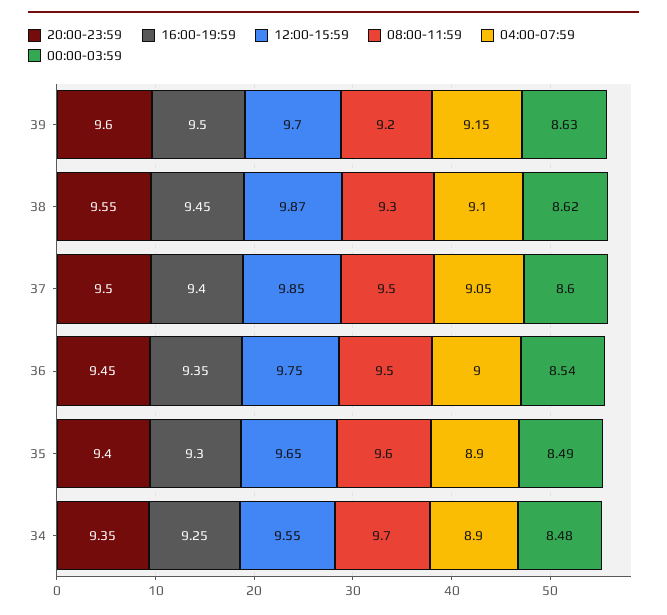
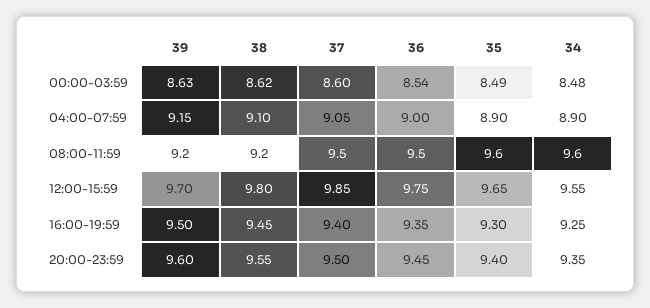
  {
    "20:00-23:59": {
      "39": 9.6,
      "38": 9.55,
      "37": 9.5,
      "36": 9.45,
      "35": 9.4,
      "34": 9.35
    },
    "16:00-19:59": {
      "39": 9.5,
      "38": 9.45,
      "37": 9.4,
      "36": 9.35,
      "35": 9.3,
      "34": 9.25
    },
    "12:00-15:59": {
      "39": 9.7,
-     "38": 9.87,
+     "38": 9.8,
      "37": 9.85,
      "36": 9.75,
      "35": 9.65,
      "34": 9.55
    },
    "08:00-11:59": {
      "39": 9.2,
-     "38": 9.3,
+     "38": 9.2,
      "37": 9.5,
      "36": 9.5,
      "35": 9.6,
-     "34": 9.7
+     "34": 9.6
    },
    "04:00-07:59": {
      "39": 9.15,
      "38": 9.1,
      "37": 9.05,
      "36": 9,
      "35": 8.9,
      "34": 8.9
    },
    "00:00-03:59": {
      "39": 8.63,
      "38": 8.62,
      "37": 8.6,
      "36": 8.54,
      "35": 8.49,
      "34": 8.48
    }
  }

